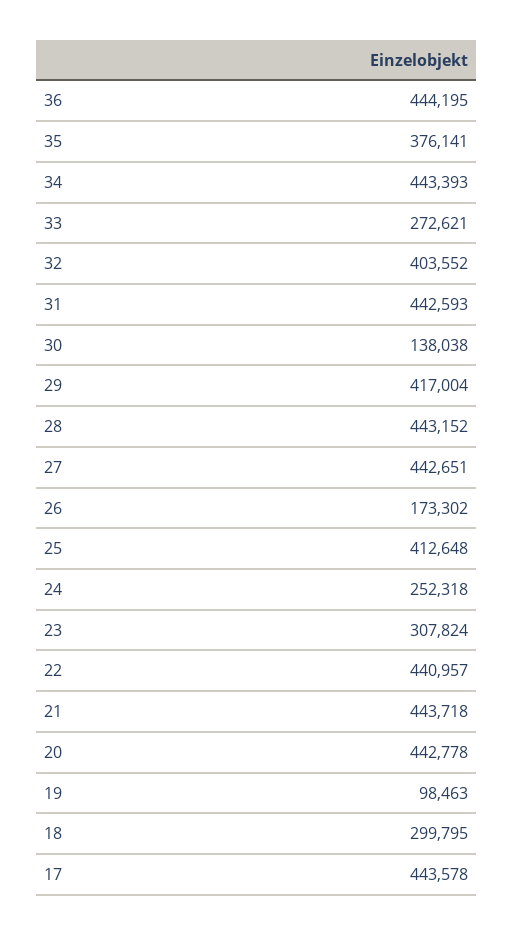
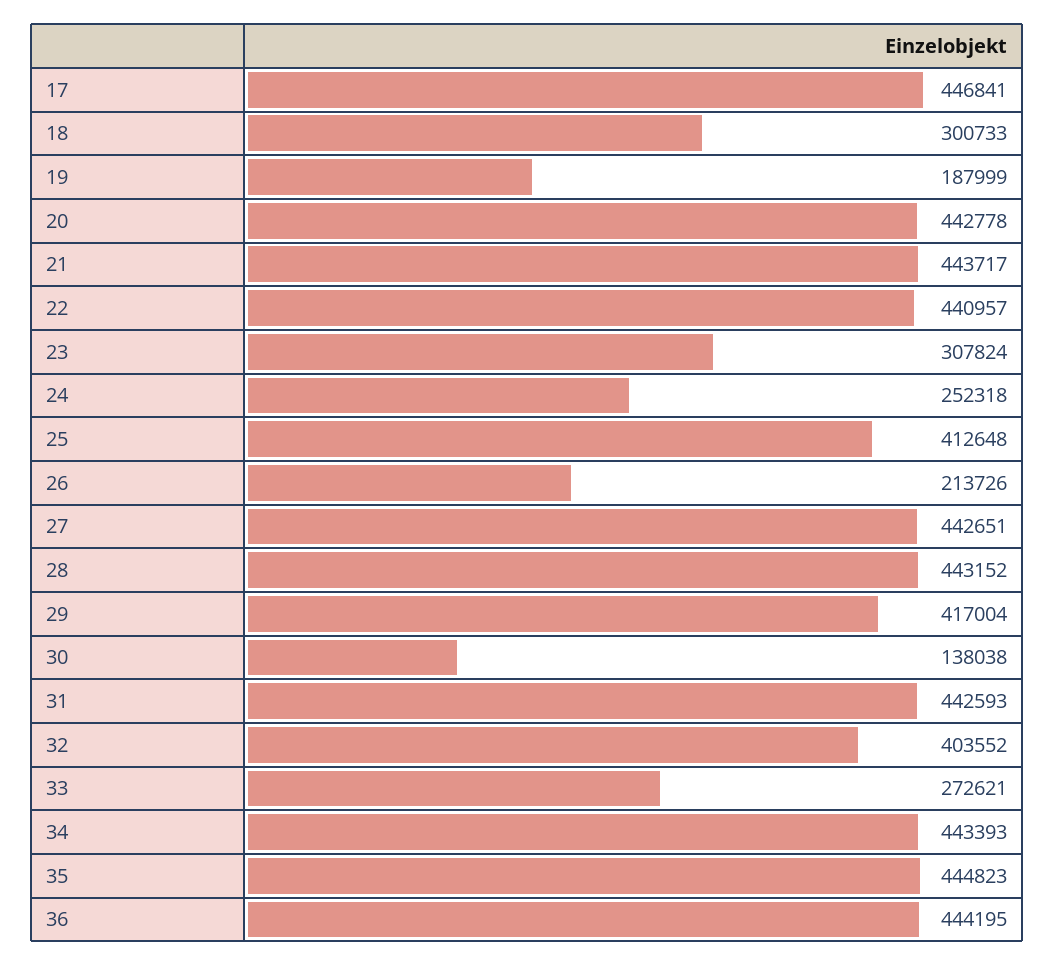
  {
    "36": 444195,
-   "35": 376141,
+   "35": 444823,
    "34": 443393,
    "33": 272621,
    "32": 403552,
    "31": 442593,
    "30": 138038,
    "29": 417004,
    "28": 443152,
    "27": 442651,
-   "26": 173302,
+   "26": 213726,
    "25": 412648,
    "24": 252318,
    "23": 307824,
    "22": 440957,
-   "21": 443718,
+   "21": 443717,
    "20": 442778,
-   "19": 98463,
+   "19": 187999,
-   "18": 299795,
+   "18": 300733,
-   "17": 443578
+   "17": 446841
  }

